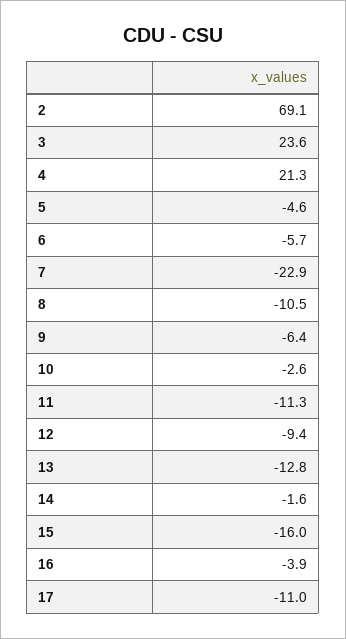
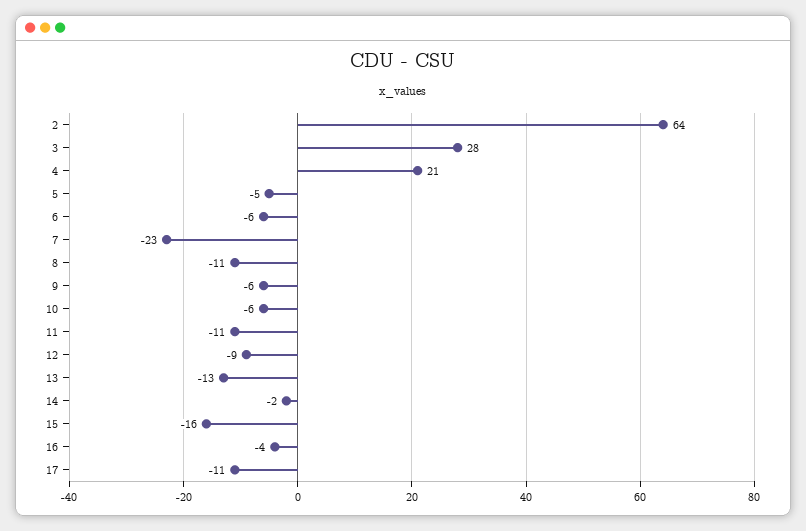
  {
-   "2": 69.1,
+   "2": 64,
-   "3": 23.6,
+   "3": 28,
    "4": 21.3,
    "5": -4.6,
    "6": -5.7,
    "7": -22.9,
    "8": -10.5,
    "9": -6.4,
-   "10": -2.6,
+   "10": -6,
    "11": -11.3,
    "12": -9.4,
    "13": -12.8,
    "14": -1.6,
    "15": -16,
    "16": -3.9,
    "17": -11
  }

